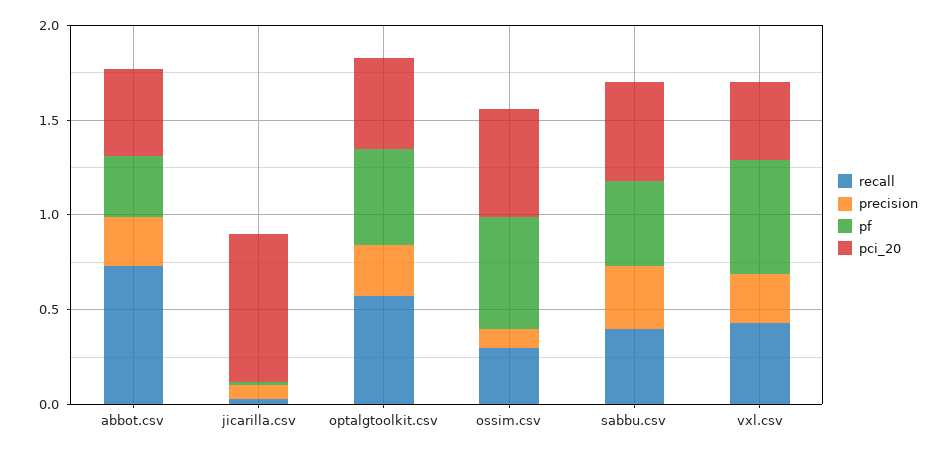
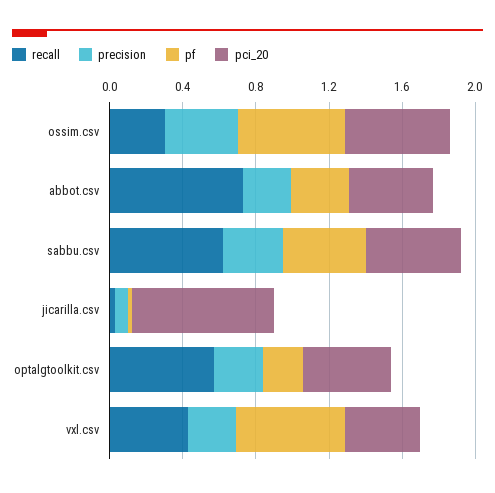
  {
    "recall": {
      "abbot.csv": 0.7,
      "jicarilla.csv": 0,
      "optalgtoolkit.csv": 0.6,
      "ossim.csv": 0.3,
-     "sabbu.csv": 0.4,
+     "sabbu.csv": 0.6,
      "vxl.csv": 0.4
    },
    "precision": {
      "abbot.csv": 0.3,
      "jicarilla.csv": 0.1,
      "optalgtoolkit.csv": 0.3,
-     "ossim.csv": 0.1,
+     "ossim.csv": 0.4,
      "sabbu.csv": 0.3,
      "vxl.csv": 0.3
    },
    "pf": {
      "abbot.csv": 0.3,
      "jicarilla.csv": 0,
-     "optalgtoolkit.csv": 0.5,
+     "optalgtoolkit.csv": 0.2,
      "ossim.csv": 0.6,
      "sabbu.csv": 0.5,
      "vxl.csv": 0.6
    },
    "pci_20": {
      "abbot.csv": 0.5,
      "jicarilla.csv": 0.8,
      "optalgtoolkit.csv": 0.5,
      "ossim.csv": 0.6,
      "sabbu.csv": 0.5,
      "vxl.csv": 0.4
    }
  }

